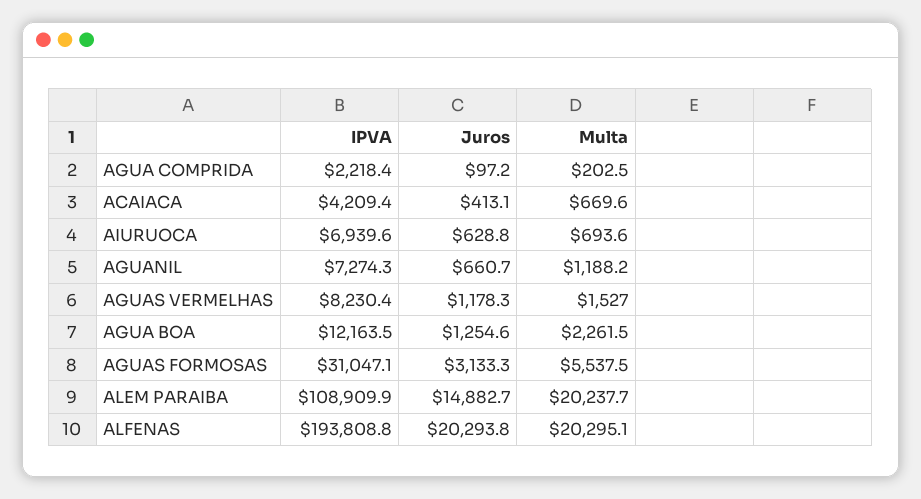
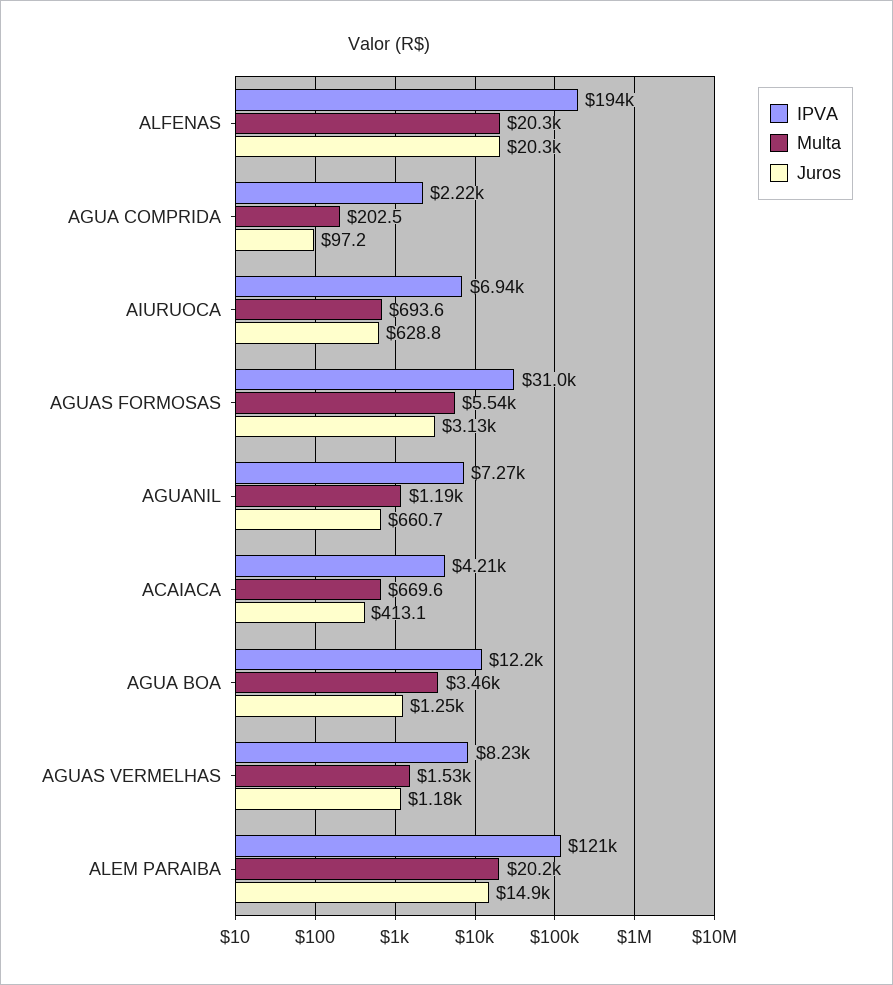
  {
    "IPVA": {
      "AGUA COMPRIDA": 2218.4,
      "ACAIACA": 4209.4,
      "AIURUOCA": 6939.6,
      "AGUANIL": 7274.3,
      "AGUAS VERMELHAS": 8230.4,
      "AGUA BOA": 12163.5,
      "AGUAS FORMOSAS": 31047.1,
-     "ALEM PARAIBA": 108909.9,
+     "ALEM PARAIBA": 121000,
      "ALFENAS": 193808.8
    },
    "Juros": {
      "AGUA COMPRIDA": 97.2,
      "ACAIACA": 413.1,
      "AIURUOCA": 628.8,
      "AGUANIL": 660.7,
      "AGUAS VERMELHAS": 1178.3,
      "AGUA BOA": 1254.6,
      "AGUAS FORMOSAS": 3133.3,
      "ALEM PARAIBA": 14882.7,
      "ALFENAS": 20293.8
    },
    "Multa": {
      "AGUA COMPRIDA": 202.5,
      "ACAIACA": 669.6,
      "AIURUOCA": 693.6,
      "AGUANIL": 1188.2,
      "AGUAS VERMELHAS": 1527,
-     "AGUA BOA": 2261.5,
+     "AGUA BOA": 3460,
      "AGUAS FORMOSAS": 5537.5,
      "ALEM PARAIBA": 20237.7,
      "ALFENAS": 20295.1
    }
  }

